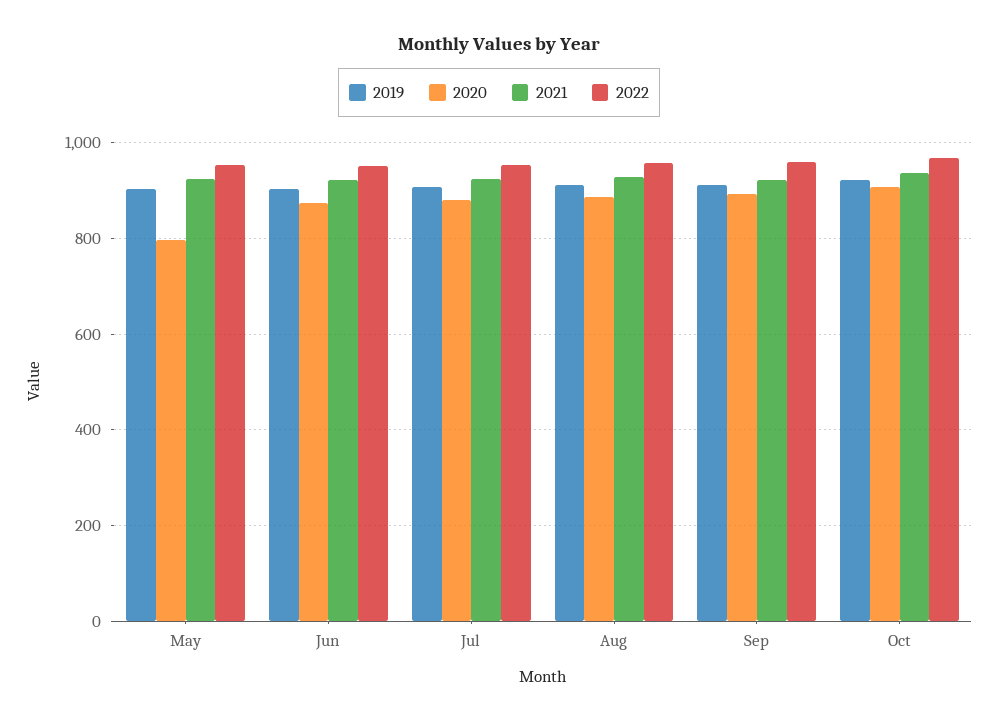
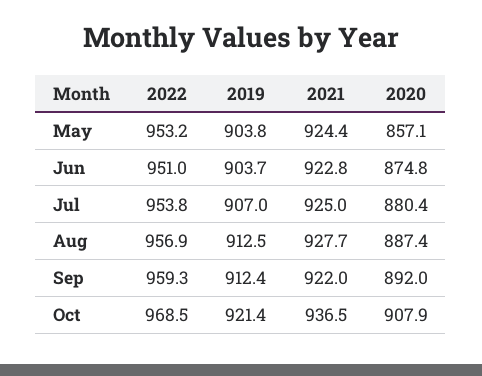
  {
    "2019": {
      "May": 903.8,
      "Jun": 903.7,
      "Jul": 907,
      "Aug": 912.5,
      "Sep": 912.4,
      "Oct": 921.4
    },
    "2020": {
-     "May": 800,
+     "May": 857.1,
      "Jun": 874.8,
      "Jul": 880.4,
      "Aug": 887.4,
      "Sep": 892,
      "Oct": 907.9
    },
    "2021": {
      "May": 924.4,
      "Jun": 922.8,
      "Jul": 925,
      "Aug": 927.7,
      "Sep": 922,
      "Oct": 936.5
    },
    "2022": {
      "May": 953.2,
      "Jun": 951,
      "Jul": 953.8,
      "Aug": 956.9,
      "Sep": 959.3,
      "Oct": 968.5
    }
  }

